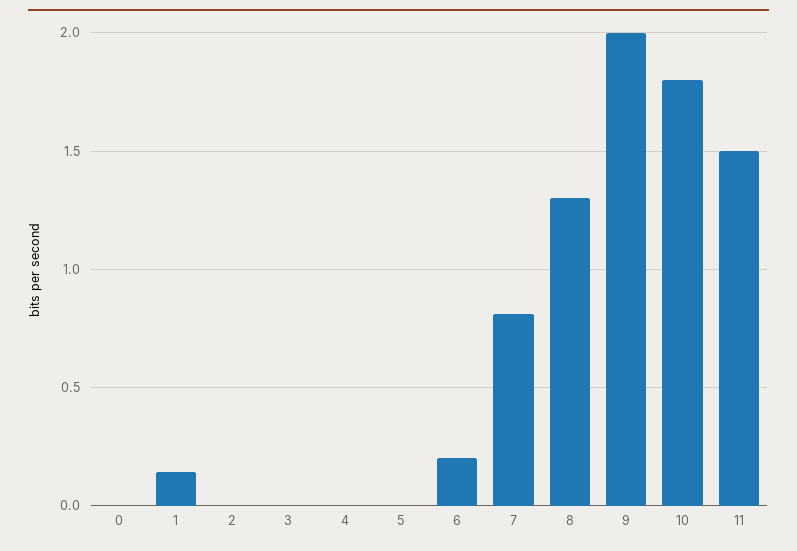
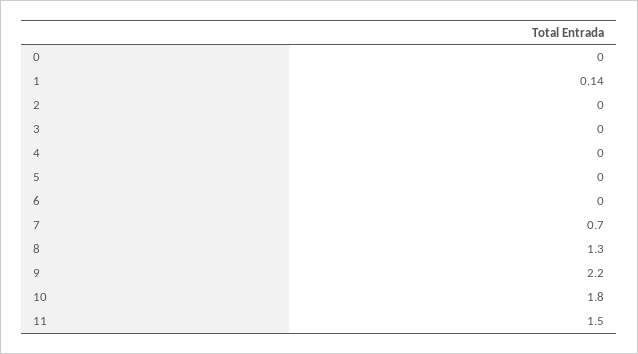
  {
    "0": 0,
    "1": 0.14,
    "2": 0,
    "3": 0,
    "4": 0,
    "5": 0,
-   "6": 0.2,
+   "6": 0,
-   "7": 0.8,
+   "7": 0.7,
    "8": 1.3,
-   "9": 2,
+   "9": 2.2,
    "10": 1.8,
    "11": 1.5
  }

